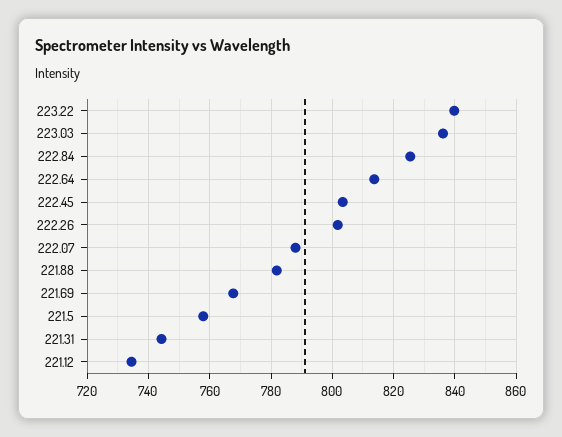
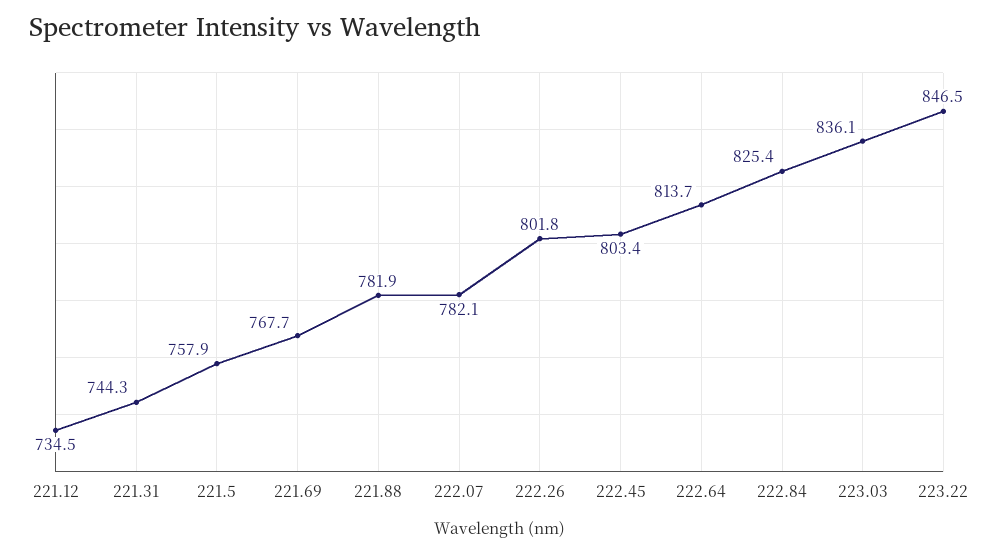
  {
-   "223.22": 840,
+   "223.22": 846.5,
    "223.03": 836.1,
    "222.84": 825.4,
    "222.64": 813.7,
    "222.45": 803.4,
    "222.26": 801.8,
-   "222.07": 788,
+   "222.07": 782.1,
    "221.88": 781.9,
    "221.69": 767.7,
    "221.5": 757.9,
    "221.31": 744.3,
    "221.12": 734.5
  }

